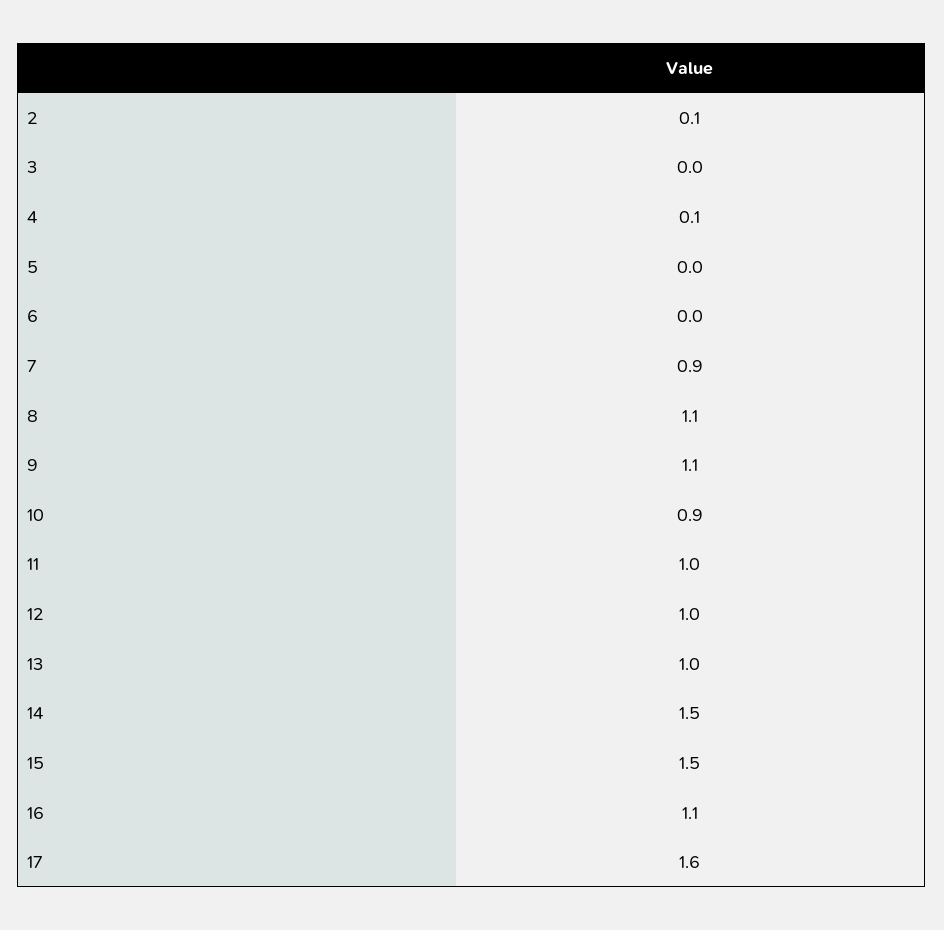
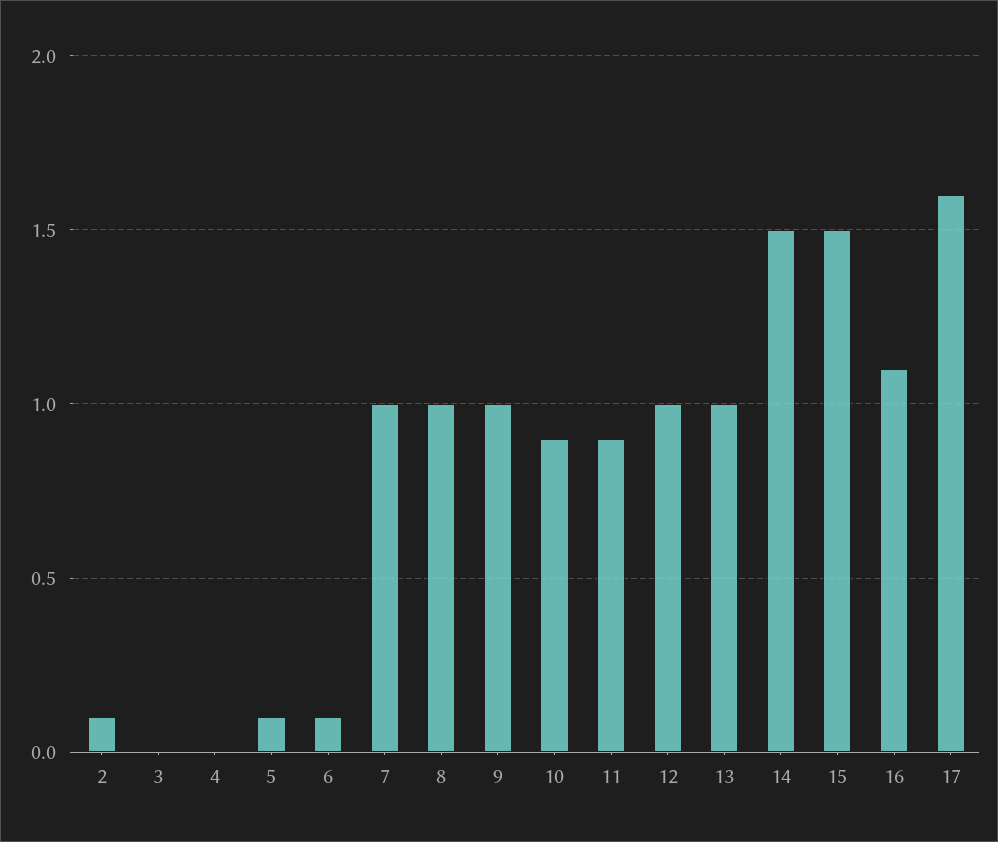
  {
    "2": 0.1,
    "3": 0,
-   "4": 0.1,
+   "4": 0,
-   "5": 0,
+   "5": 0.1,
-   "6": 0,
+   "6": 0.1,
-   "7": 0.9,
+   "7": 1,
-   "8": 1.1,
+   "8": 1,
-   "9": 1.1,
+   "9": 1,
    "10": 0.9,
-   "11": 1,
+   "11": 0.9,
    "12": 1,
    "13": 1,
    "14": 1.5,
    "15": 1.5,
    "16": 1.1,
    "17": 1.6
  }

